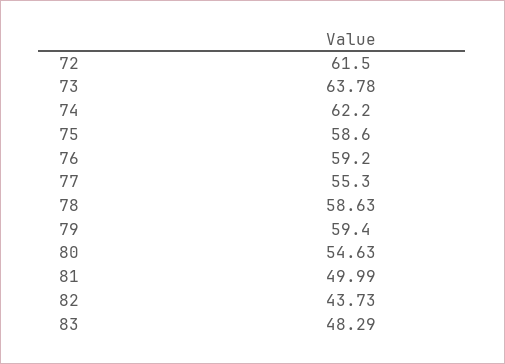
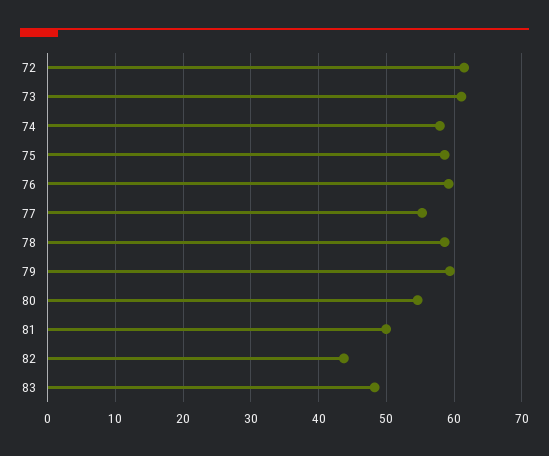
  {
    "72": 61.5,
-   "73": 63.78,
+   "73": 61,
-   "74": 62.2,
+   "74": 58,
    "75": 58.6,
    "76": 59.2,
    "77": 55.3,
    "78": 58.63,
    "79": 59.4,
    "80": 54.63,
    "81": 49.99,
    "82": 43.73,
    "83": 48.29
  }

